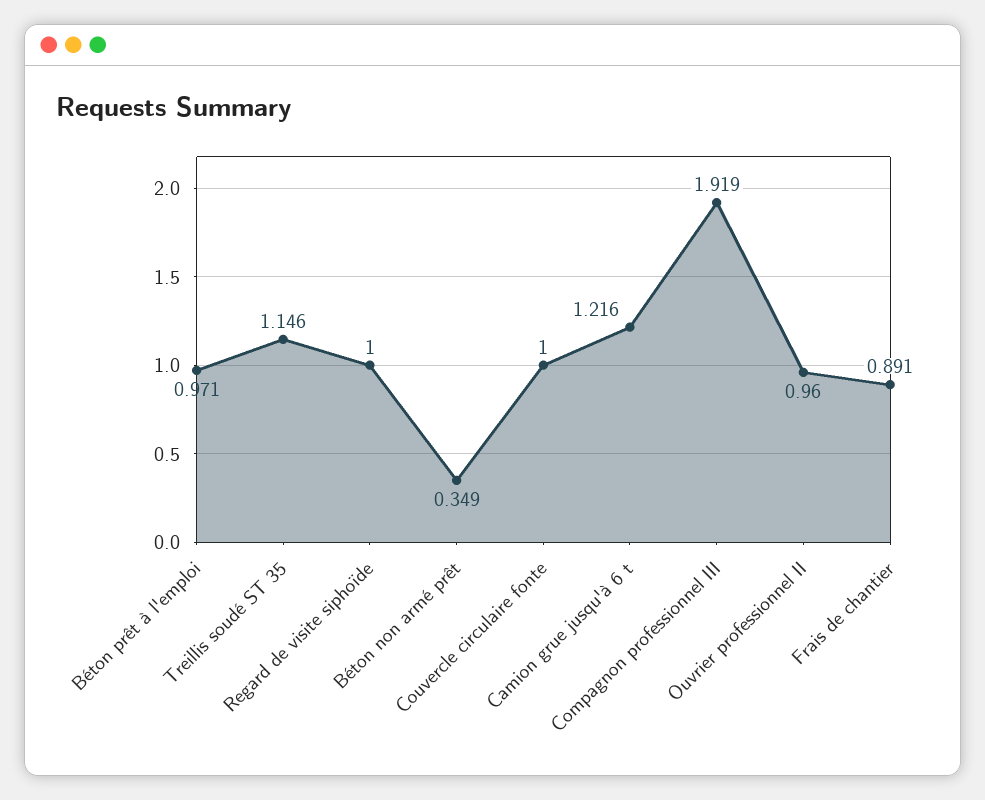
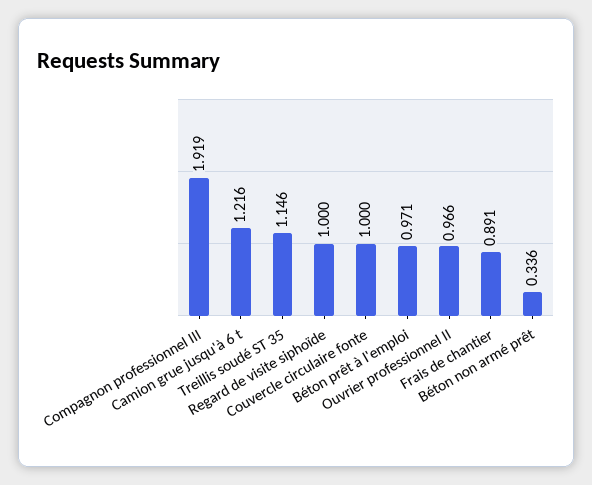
  {
    "Béton prêt à l'emploi": 0.971,
    "Treillis soudé ST 35": 1.146,
    "Regard de visite siphoïde": 1,
-   "Béton non armé prêt": 0.349,
+   "Béton non armé prêt": 0.336,
    "Couvercle circulaire fonte": 1,
    "Camion grue jusqu'à 6 t": 1.216,
    "Compagnon professionnel III": 1.919,
-   "Ouvrier professionnel II": 0.96,
+   "Ouvrier professionnel II": 0.966,
    "Frais de chantier": 0.891
  }

